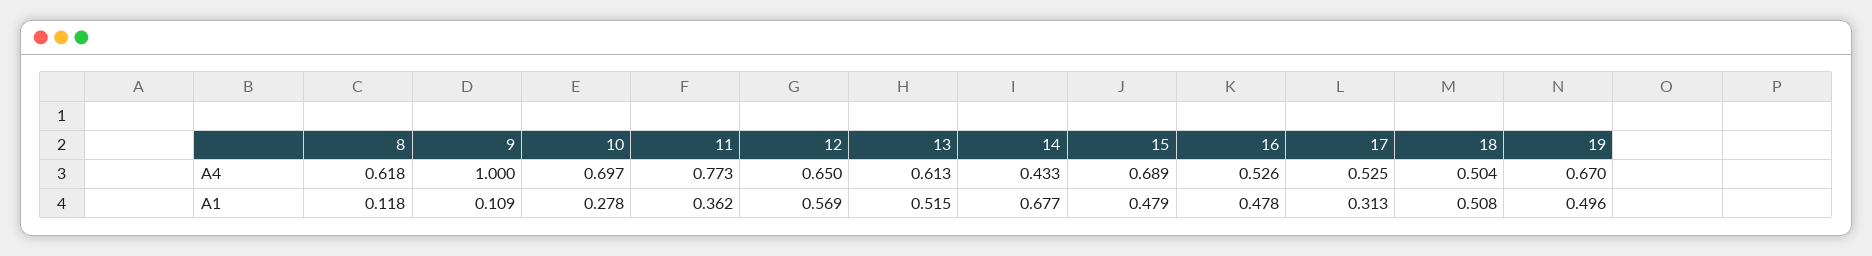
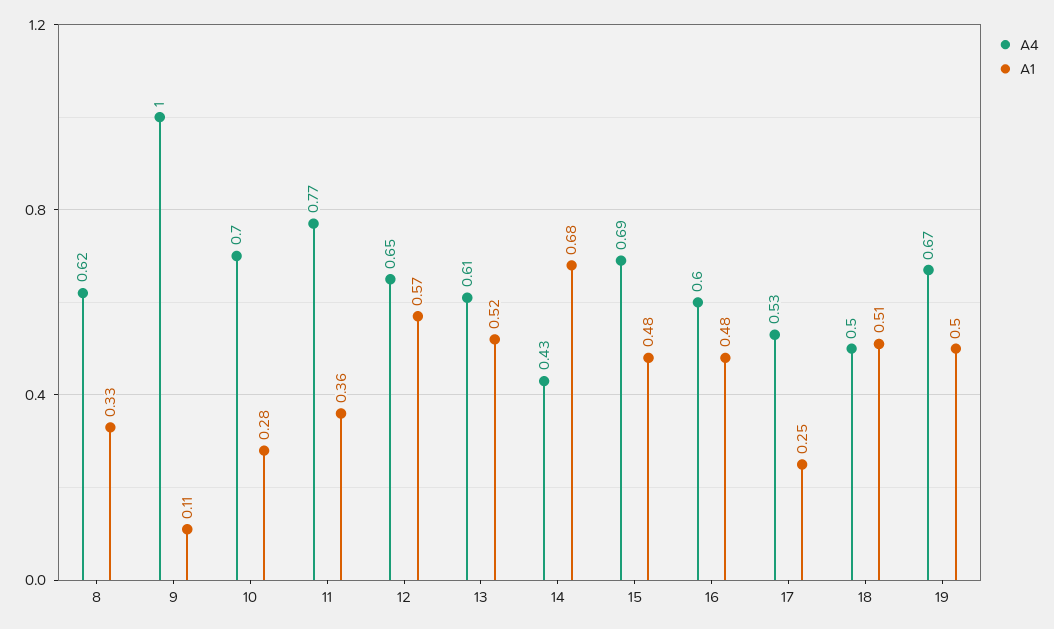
  {
    "A4": {
      "8": 0.618,
      "9": 1,
      "10": 0.697,
      "11": 0.773,
      "12": 0.65,
      "13": 0.613,
      "14": 0.433,
      "15": 0.689,
-     "16": 0.526,
+     "16": 0.6,
      "17": 0.525,
      "18": 0.504,
      "19": 0.67
    },
    "A1": {
-     "8": 0.118,
+     "8": 0.33,
      "9": 0.109,
      "10": 0.278,
      "11": 0.362,
      "12": 0.569,
      "13": 0.515,
      "14": 0.677,
      "15": 0.479,
      "16": 0.478,
-     "17": 0.313,
+     "17": 0.25,
      "18": 0.508,
      "19": 0.496
    }
  }

